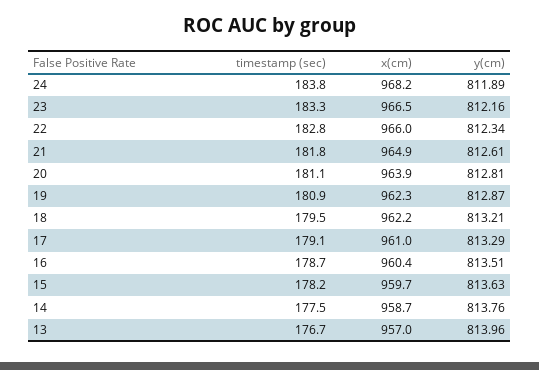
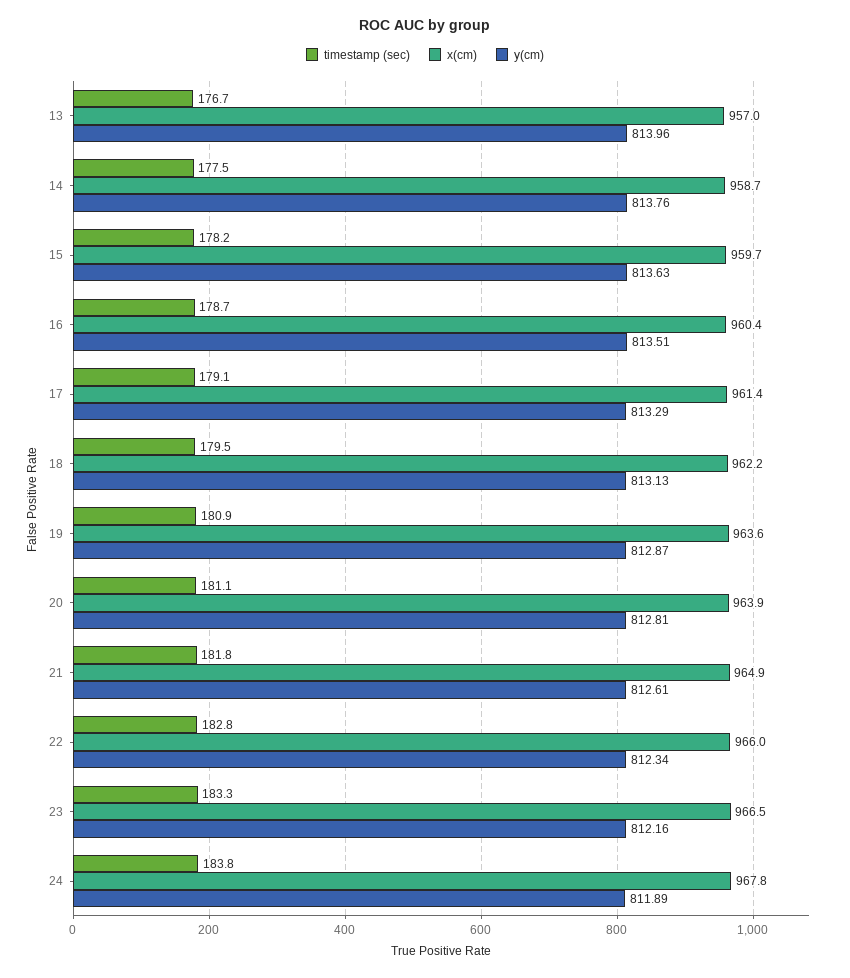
  {
    "timestamp (sec)": {
      "24": 183.8,
      "23": 183.3,
      "22": 182.8,
      "21": 181.8,
      "20": 181.1,
      "19": 180.9,
      "18": 179.5,
      "17": 179.1,
      "16": 178.7,
      "15": 178.2,
      "14": 177.5,
      "13": 176.7
    },
    "x(cm)": {
-     "24": 968.2,
+     "24": 967.8,
      "23": 966.5,
      "22": 966,
      "21": 964.9,
      "20": 963.9,
-     "19": 962.3,
+     "19": 963.6,
      "18": 962.2,
-     "17": 961,
+     "17": 961.4,
      "16": 960.4,
      "15": 959.7,
      "14": 958.7,
      "13": 957
    },
    "y(cm)": {
      "24": 811.89,
      "23": 812.16,
      "22": 812.34,
      "21": 812.61,
      "20": 812.81,
      "19": 812.87,
-     "18": 813.21,
+     "18": 813.13,
      "17": 813.29,
      "16": 813.51,
      "15": 813.63,
      "14": 813.76,
      "13": 813.96
    }
  }

